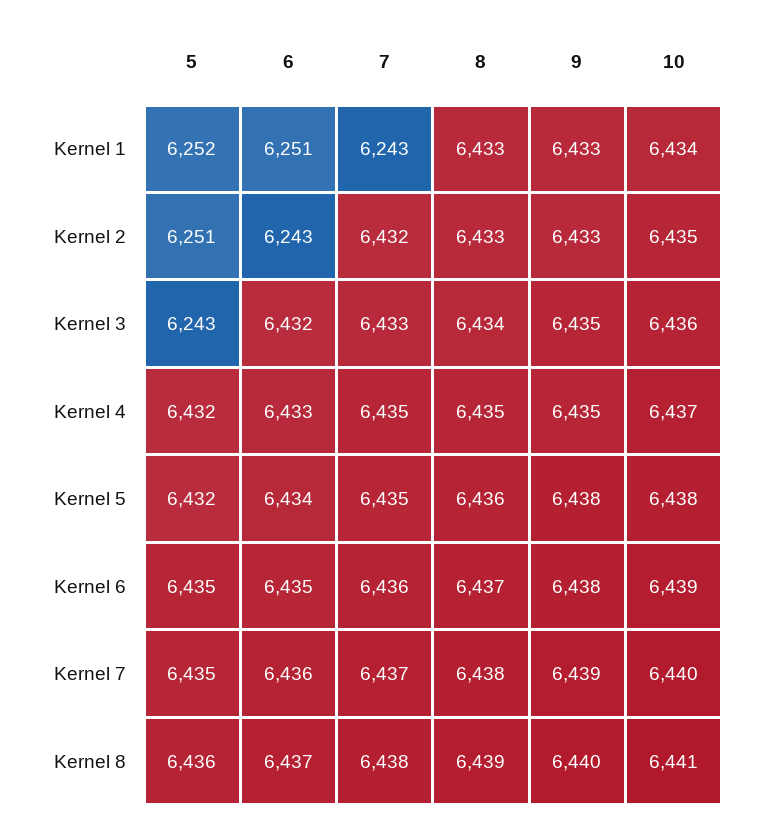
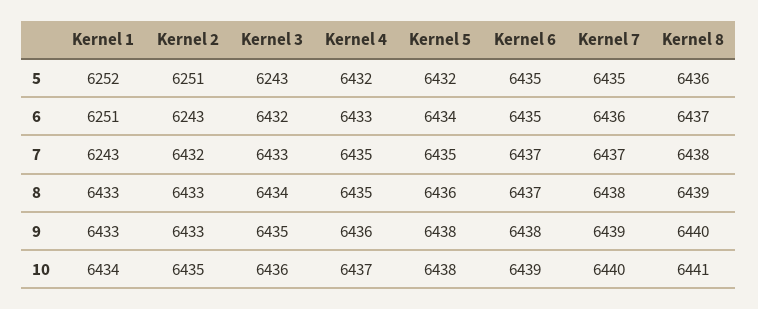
  {
    "5": {
      "Kernel 1": 6252,
      "Kernel 2": 6251,
      "Kernel 3": 6243,
      "Kernel 4": 6432,
      "Kernel 5": 6432,
      "Kernel 6": 6435,
      "Kernel 7": 6435,
      "Kernel 8": 6436
    },
    "6": {
      "Kernel 1": 6251,
      "Kernel 2": 6243,
      "Kernel 3": 6432,
      "Kernel 4": 6433,
      "Kernel 5": 6434,
      "Kernel 6": 6435,
      "Kernel 7": 6436,
      "Kernel 8": 6437
    },
    "7": {
      "Kernel 1": 6243,
      "Kernel 2": 6432,
      "Kernel 3": 6433,
      "Kernel 4": 6435,
      "Kernel 5": 6435,
-     "Kernel 6": 6436,
+     "Kernel 6": 6437,
      "Kernel 7": 6437,
      "Kernel 8": 6438
    },
    "8": {
      "Kernel 1": 6433,
      "Kernel 2": 6433,
      "Kernel 3": 6434,
      "Kernel 4": 6435,
      "Kernel 5": 6436,
      "Kernel 6": 6437,
      "Kernel 7": 6438,
      "Kernel 8": 6439
    },
    "9": {
      "Kernel 1": 6433,
      "Kernel 2": 6433,
      "Kernel 3": 6435,
-     "Kernel 4": 6435,
+     "Kernel 4": 6436,
      "Kernel 5": 6438,
      "Kernel 6": 6438,
      "Kernel 7": 6439,
      "Kernel 8": 6440
    },
    "10": {
      "Kernel 1": 6434,
      "Kernel 2": 6435,
      "Kernel 3": 6436,
      "Kernel 4": 6437,
      "Kernel 5": 6438,
      "Kernel 6": 6439,
      "Kernel 7": 6440,
      "Kernel 8": 6441
    }
  }

